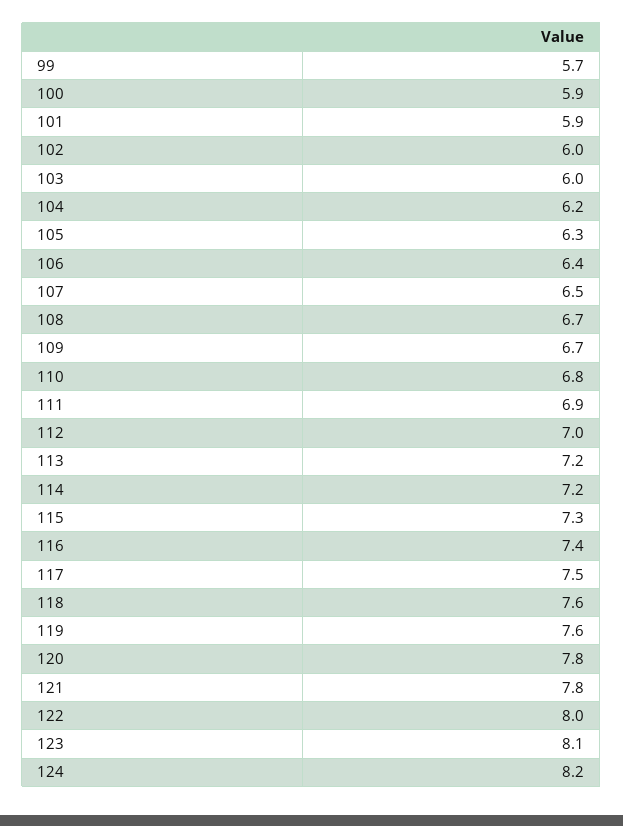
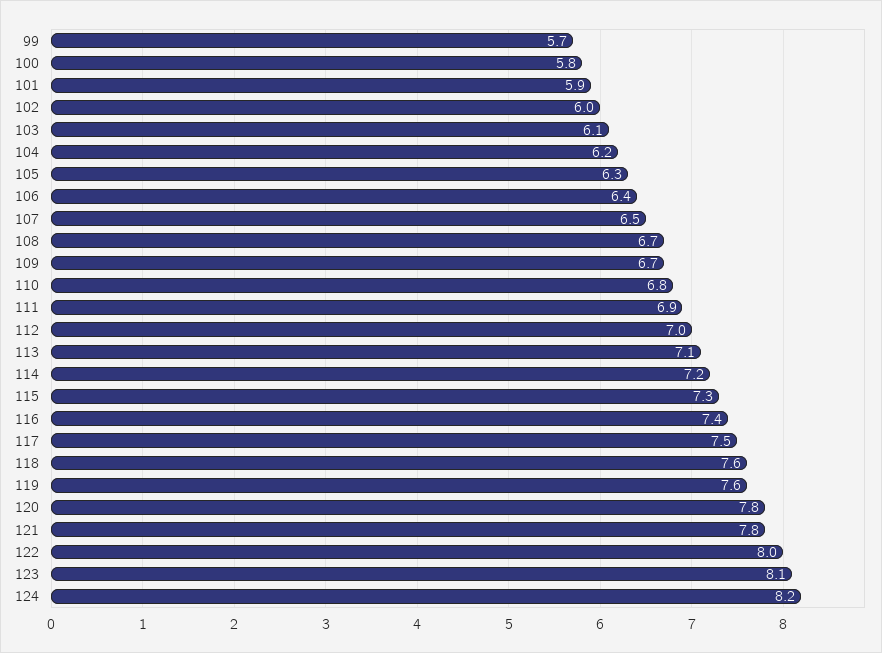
  {
    "99": 5.7,
-   "100": 5.9,
+   "100": 5.8,
    "101": 5.9,
    "102": 6,
-   "103": 6,
+   "103": 6.1,
    "104": 6.2,
    "105": 6.3,
    "106": 6.4,
    "107": 6.5,
    "108": 6.7,
    "109": 6.7,
    "110": 6.8,
    "111": 6.9,
    "112": 7,
-   "113": 7.2,
+   "113": 7.1,
    "114": 7.2,
    "115": 7.3,
    "116": 7.4,
    "117": 7.5,
    "118": 7.6,
    "119": 7.6,
    "120": 7.8,
    "121": 7.8,
    "122": 8,
    "123": 8.1,
    "124": 8.2
  }

